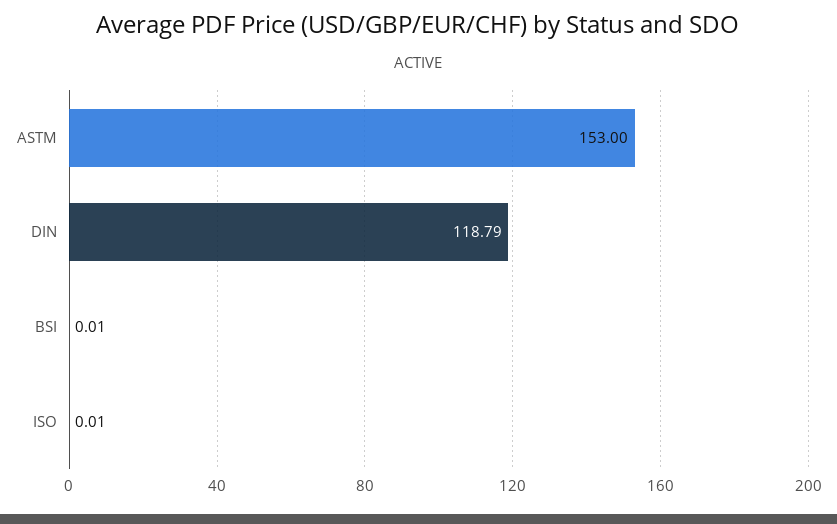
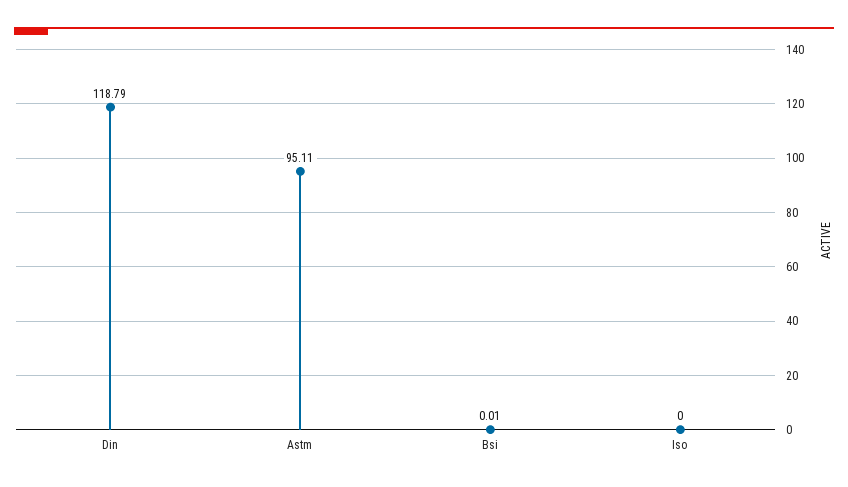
  {
-   "ASTM": 153,
+   "ASTM": 95.11,
    "DIN": 118.79,
    "BSI": 0.01,
-   "ISO": 0.01
+   "ISO": 0
  }

